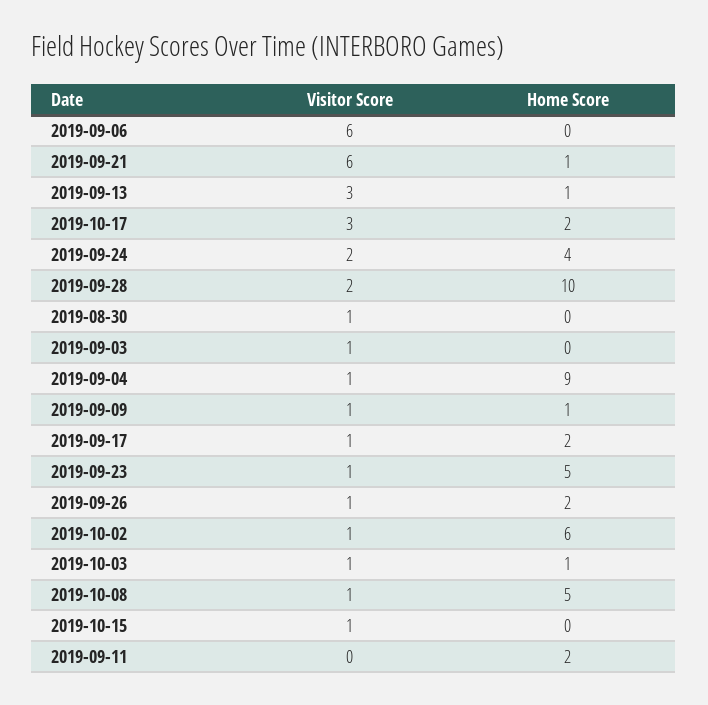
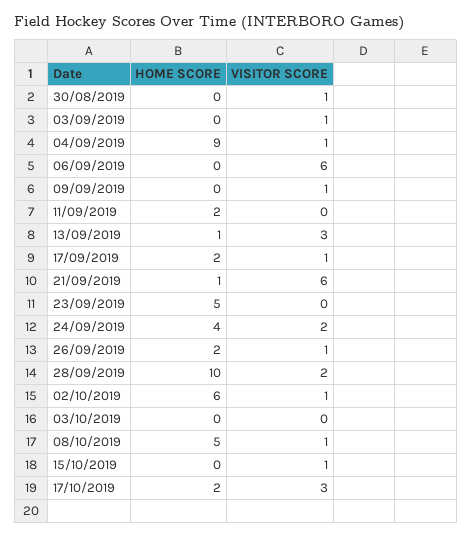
  {
    "Visitor Score": {
      "2019-09-06": 6,
      "2019-09-21": 6,
      "2019-09-13": 3,
      "2019-10-17": 3,
      "2019-09-24": 2,
      "2019-09-28": 2,
      "2019-08-30": 1,
      "2019-09-03": 1,
      "2019-09-04": 1,
      "2019-09-09": 1,
      "2019-09-17": 1,
-     "2019-09-23": 1,
+     "2019-09-23": 0,
      "2019-09-26": 1,
      "2019-10-02": 1,
-     "2019-10-03": 1,
+     "2019-10-03": 0,
      "2019-10-08": 1,
      "2019-10-15": 1,
      "2019-09-11": 0
    },
    "Home Score": {
      "2019-09-06": 0,
      "2019-09-21": 1,
      "2019-09-13": 1,
      "2019-10-17": 2,
      "2019-09-24": 4,
      "2019-09-28": 10,
      "2019-08-30": 0,
      "2019-09-03": 0,
      "2019-09-04": 9,
-     "2019-09-09": 1,
+     "2019-09-09": 0,
      "2019-09-17": 2,
      "2019-09-23": 5,
      "2019-09-26": 2,
      "2019-10-02": 6,
-     "2019-10-03": 1,
+     "2019-10-03": 0,
      "2019-10-08": 5,
      "2019-10-15": 0,
      "2019-09-11": 2
    }
  }

